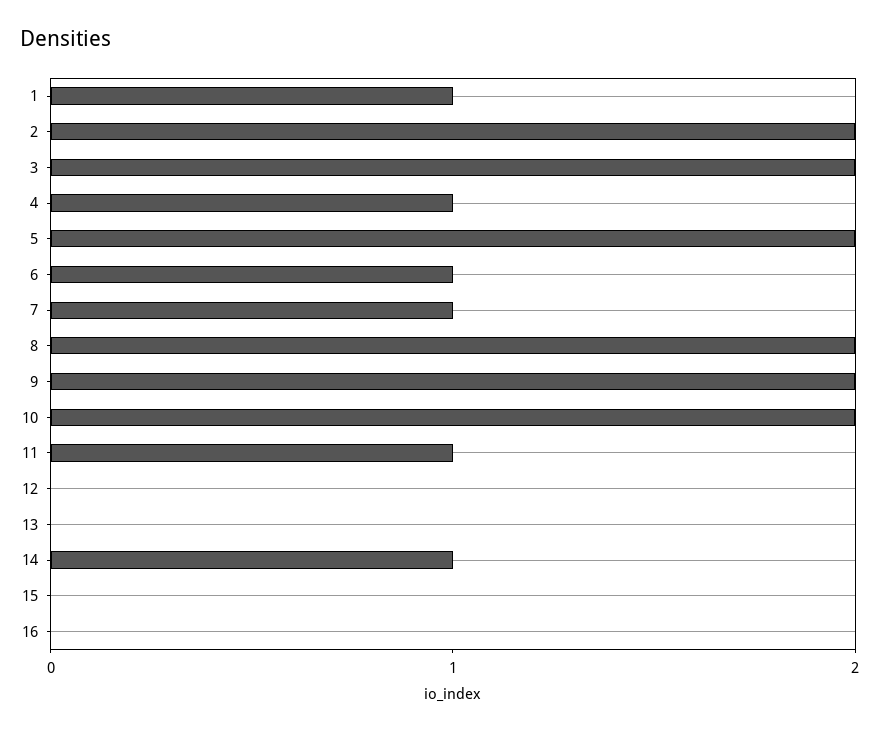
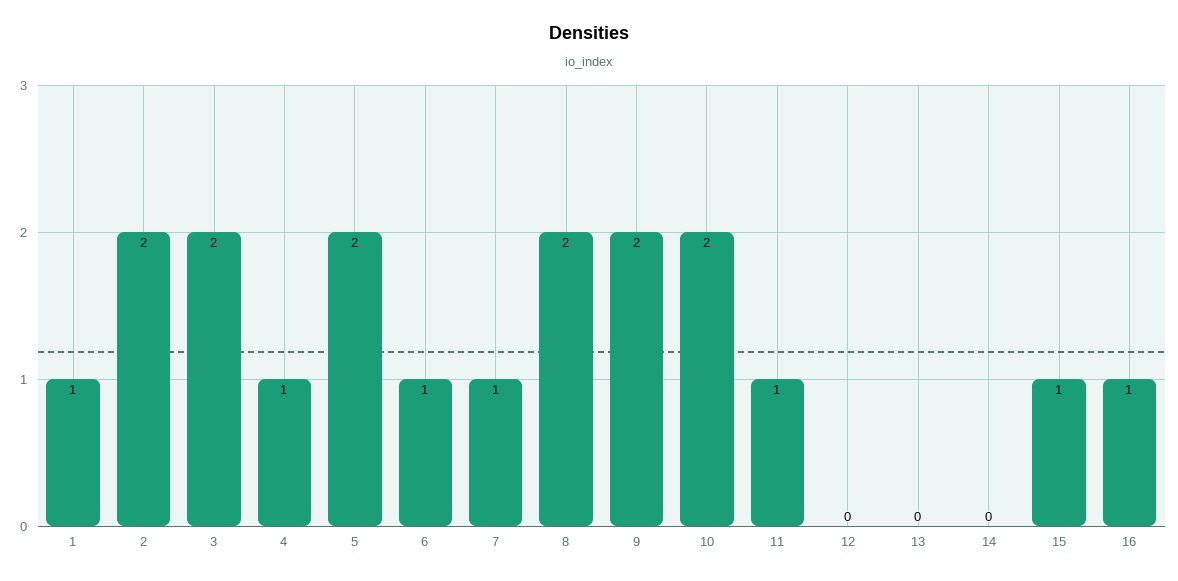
  {
    "1": 1,
    "2": 2,
    "3": 2,
    "4": 1,
    "5": 2,
    "6": 1,
    "7": 1,
    "8": 2,
    "9": 2,
    "10": 2,
    "11": 1,
    "12": 0,
    "13": 0,
-   "14": 1,
+   "14": 0,
-   "15": 0,
+   "15": 1,
-   "16": 0
+   "16": 1
  }

